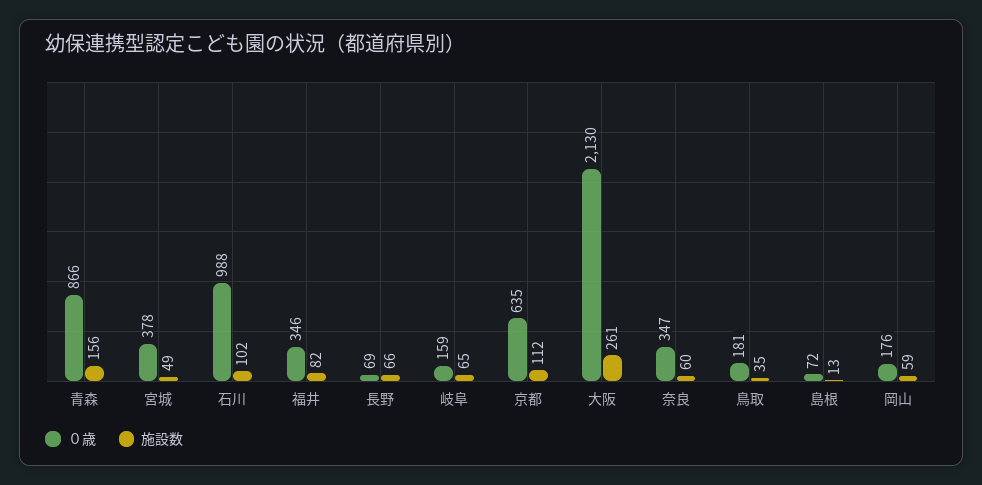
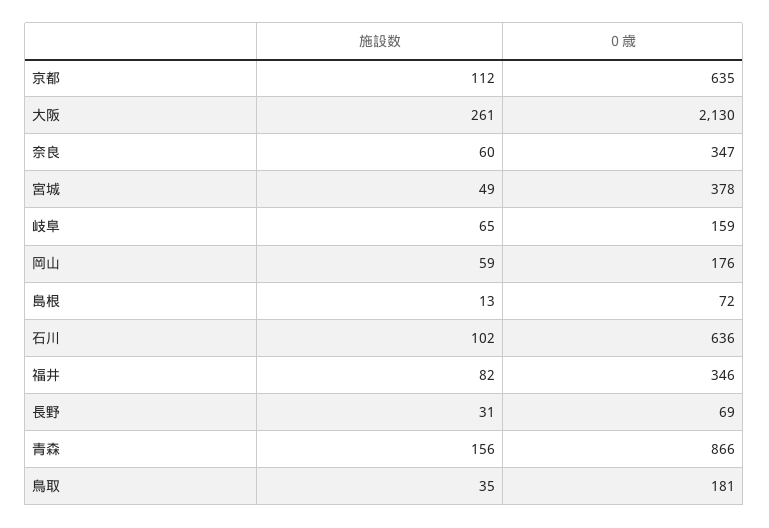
  {
    "０歳": {
      "青森": 866,
      "宮城": 378,
-     "石川": 988,
+     "石川": 636,
      "福井": 346,
      "長野": 69,
      "岐阜": 159,
      "京都": 635,
      "大阪": 2130,
      "奈良": 347,
      "鳥取": 181,
      "島根": 72,
      "岡山": 176
    },
    "施設数": {
      "青森": 156,
      "宮城": 49,
      "石川": 102,
      "福井": 82,
-     "長野": 66,
+     "長野": 31,
      "岐阜": 65,
      "京都": 112,
      "大阪": 261,
      "奈良": 60,
      "鳥取": 35,
      "島根": 13,
      "岡山": 59
    }
  }

